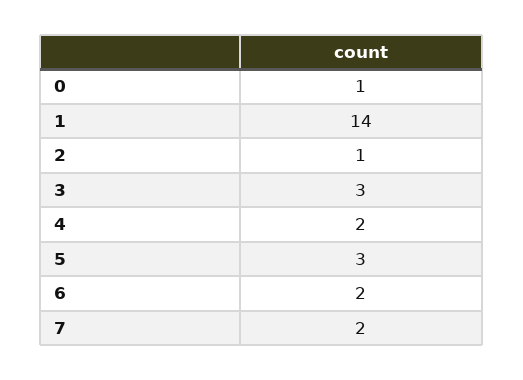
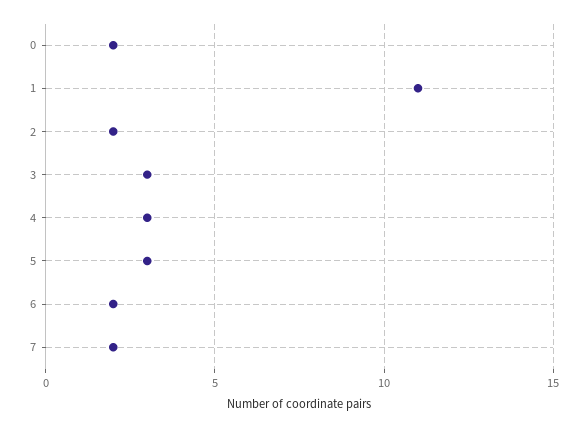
  {
-   "0": 1,
+   "0": 2,
-   "1": 14,
+   "1": 11,
-   "2": 1,
+   "2": 2,
    "3": 3,
-   "4": 2,
+   "4": 3,
    "5": 3,
    "6": 2,
    "7": 2
  }

